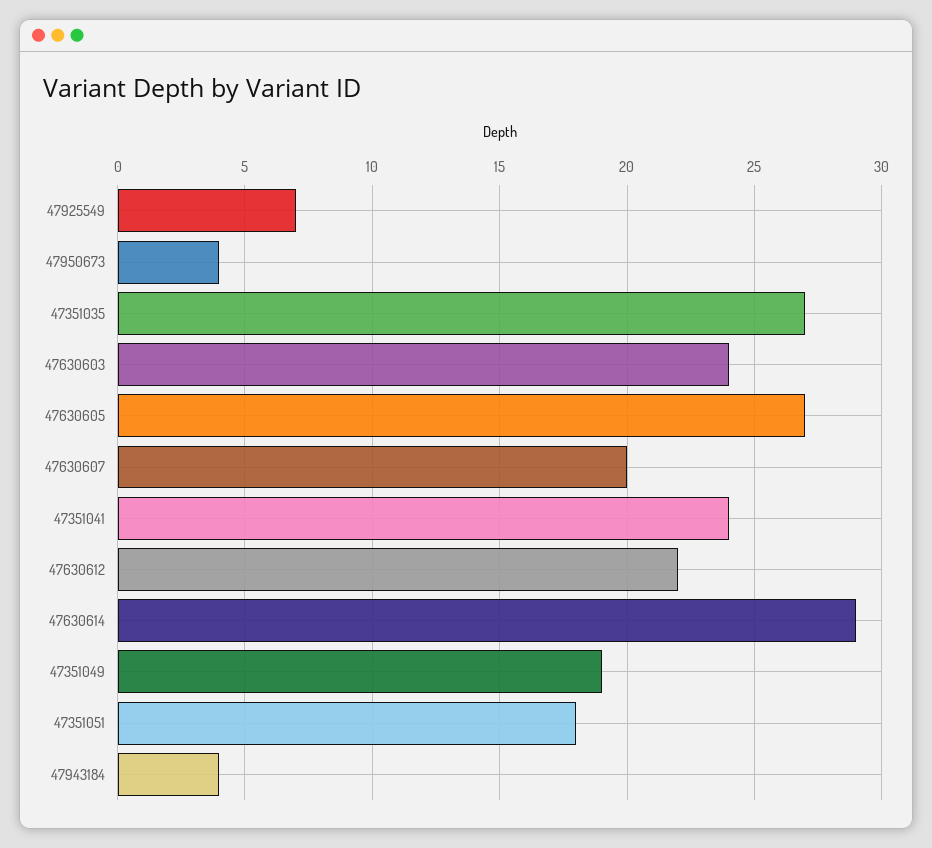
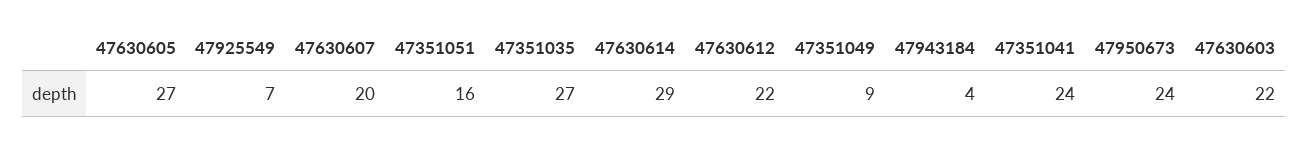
  {
    "47925549": 7,
-   "47950673": 4,
+   "47950673": 24,
    "47351035": 27,
-   "47630603": 24,
+   "47630603": 22,
    "47630605": 27,
    "47630607": 20,
    "47351041": 24,
    "47630612": 22,
    "47630614": 29,
-   "47351049": 19,
+   "47351049": 9,
-   "47351051": 18,
+   "47351051": 16,
    "47943184": 4
  }

